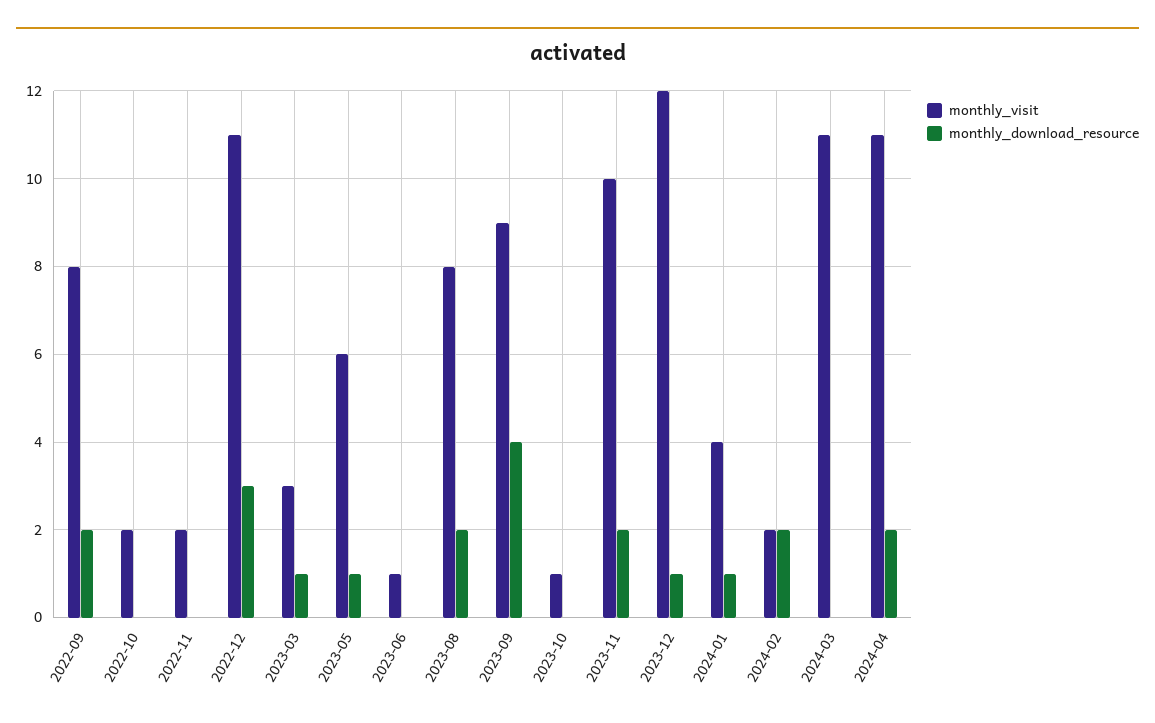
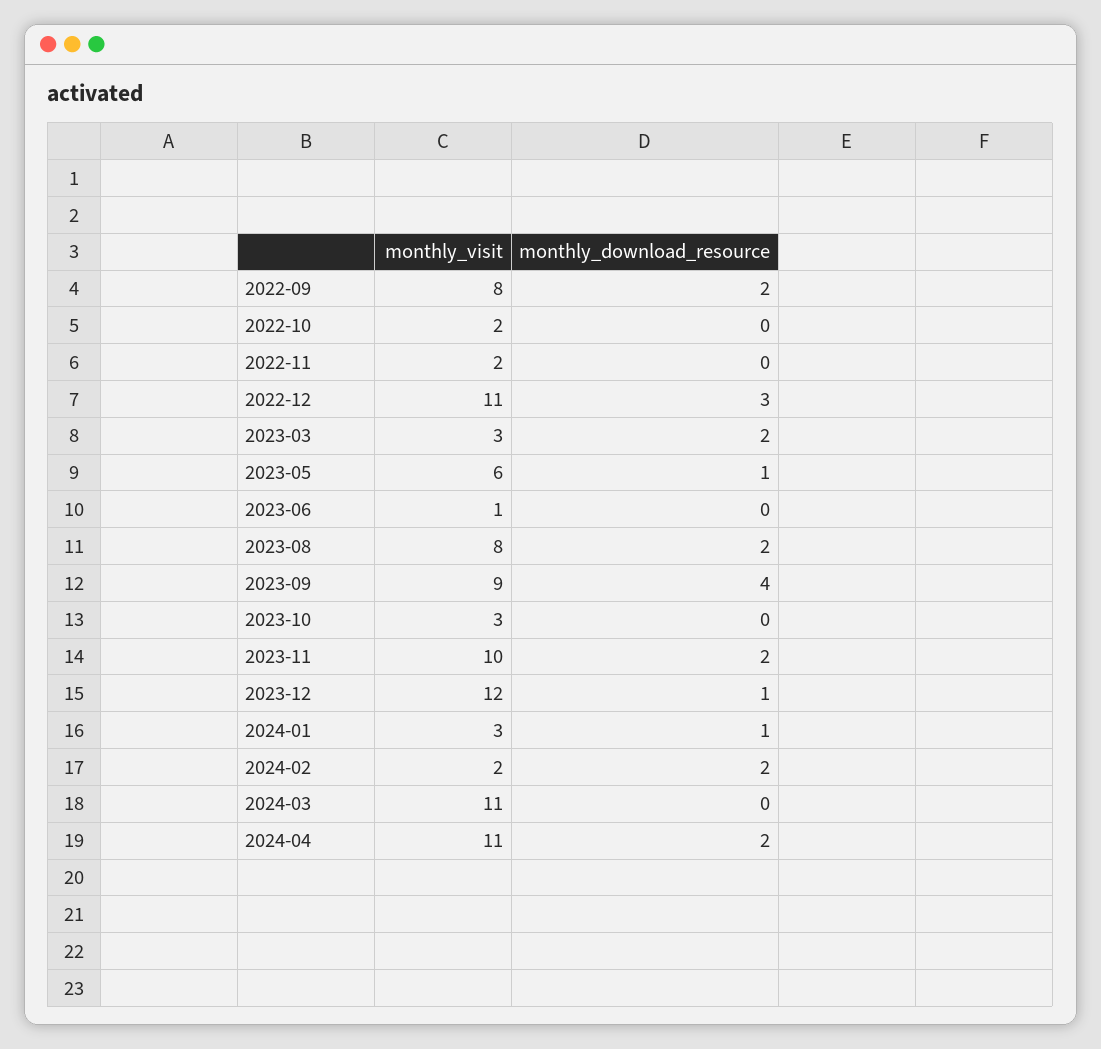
  {
    "monthly_visit": {
      "2022-09": 8,
      "2022-10": 2,
      "2022-11": 2,
      "2022-12": 11,
      "2023-03": 3,
      "2023-05": 6,
      "2023-06": 1,
      "2023-08": 8,
      "2023-09": 9,
-     "2023-10": 1,
+     "2023-10": 3,
      "2023-11": 10,
      "2023-12": 12,
-     "2024-01": 4,
+     "2024-01": 3,
      "2024-02": 2,
      "2024-03": 11,
      "2024-04": 11
    },
    "monthly_download_resource": {
      "2022-09": 2,
      "2022-10": 0,
      "2022-11": 0,
      "2022-12": 3,
-     "2023-03": 1,
+     "2023-03": 2,
      "2023-05": 1,
      "2023-06": 0,
      "2023-08": 2,
      "2023-09": 4,
      "2023-10": 0,
      "2023-11": 2,
      "2023-12": 1,
      "2024-01": 1,
      "2024-02": 2,
      "2024-03": 0,
      "2024-04": 2
    }
  }

